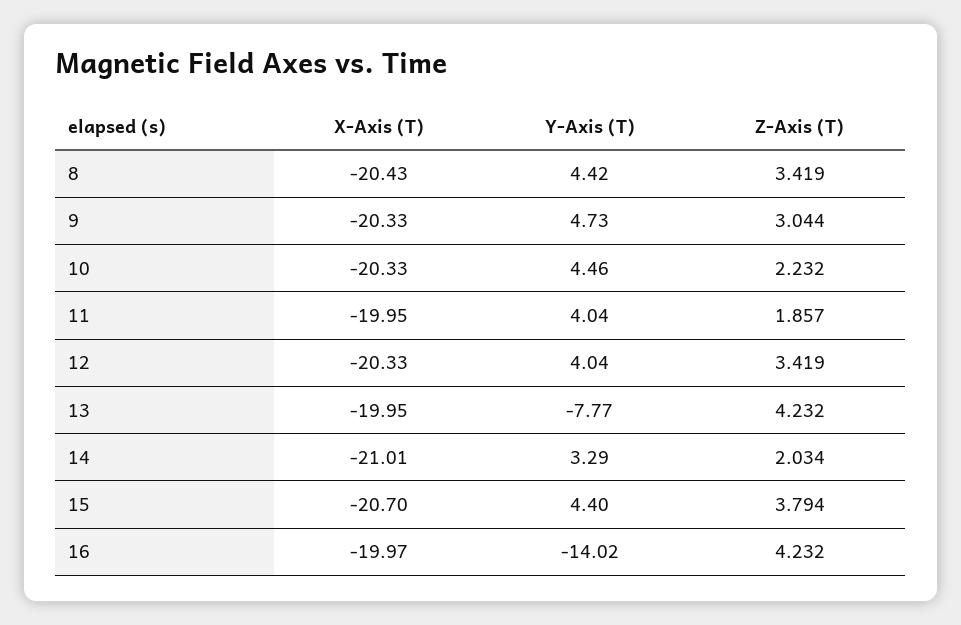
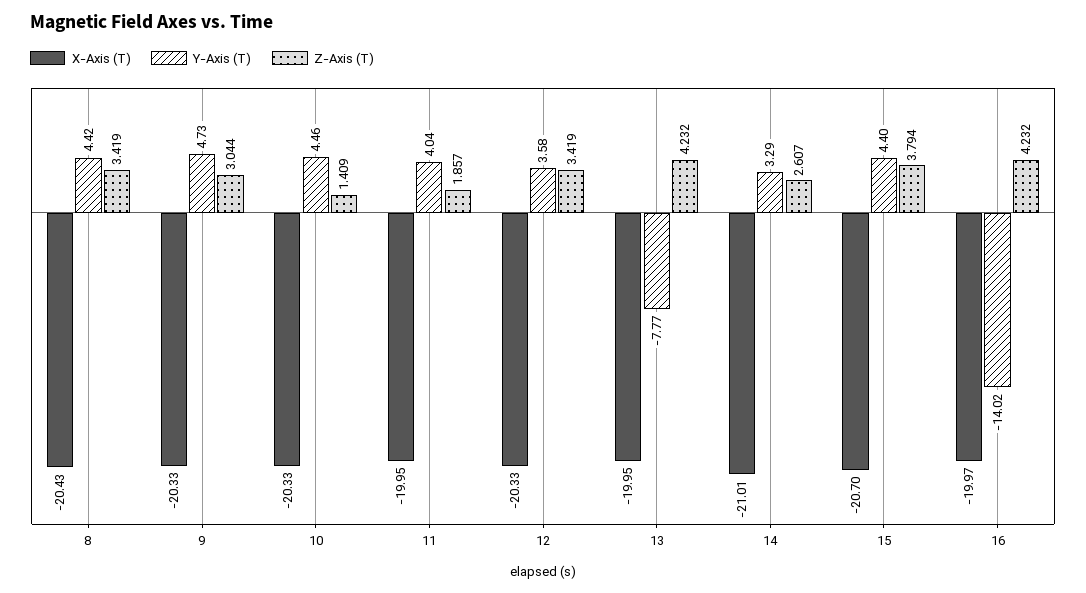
  {
    "X-Axis (T)": {
      "8": -20.43,
      "9": -20.33,
      "10": -20.33,
      "11": -19.95,
      "12": -20.33,
      "13": -19.95,
      "14": -21.01,
      "15": -20.7,
      "16": -19.97
    },
    "Y-Axis (T)": {
      "8": 4.42,
      "9": 4.73,
      "10": 4.46,
      "11": 4.04,
-     "12": 4.04,
+     "12": 3.58,
      "13": -7.77,
      "14": 3.29,
      "15": 4.4,
      "16": -14.02
    },
    "Z-Axis (T)": {
      "8": 3.419,
      "9": 3.044,
-     "10": 2.232,
+     "10": 1.409,
      "11": 1.857,
      "12": 3.419,
      "13": 4.232,
-     "14": 2.034,
+     "14": 2.607,
      "15": 3.794,
      "16": 4.232
    }
  }

